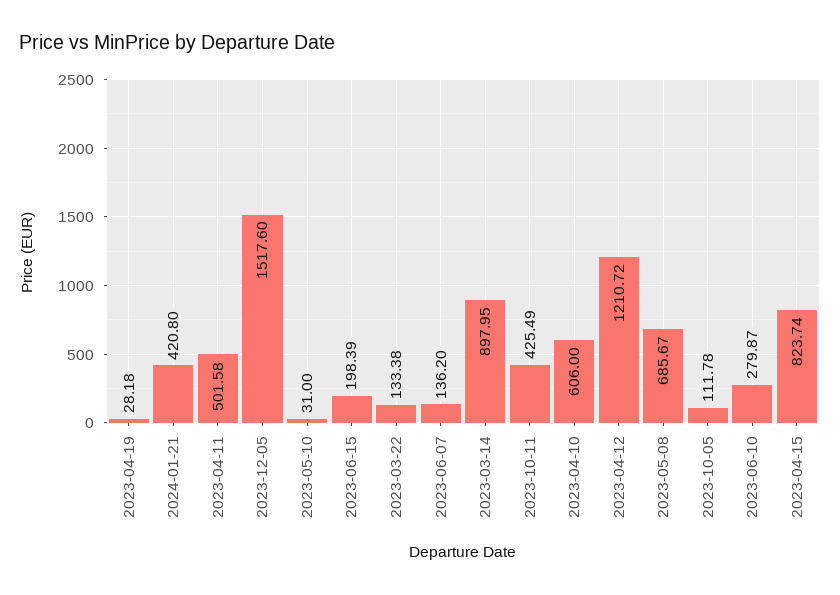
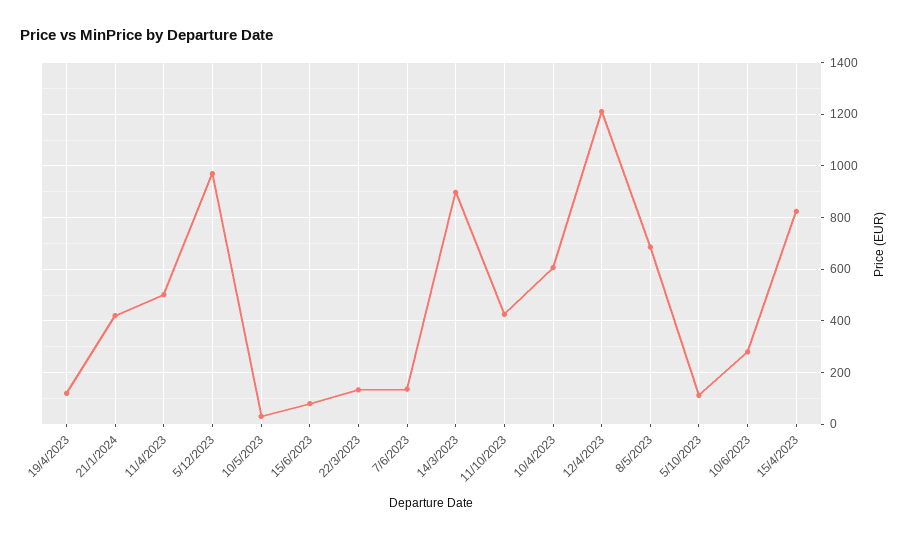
  {
-   "2023-04-19": 28.18,
+   "2023-04-19": 125,
    "2024-01-21": 420.8,
    "2023-04-11": 501.58,
-   "2023-12-05": 1517.6,
+   "2023-12-05": 975,
    "2023-05-10": 31,
-   "2023-06-15": 198.39,
+   "2023-06-15": 75,
    "2023-03-22": 133.38,
    "2023-06-07": 136.2,
    "2023-03-14": 897.95,
    "2023-10-11": 425.49,
    "2023-04-10": 606,
    "2023-04-12": 1210.72,
    "2023-05-08": 685.67,
    "2023-10-05": 111.78,
    "2023-06-10": 279.87,
    "2023-04-15": 823.74
  }

